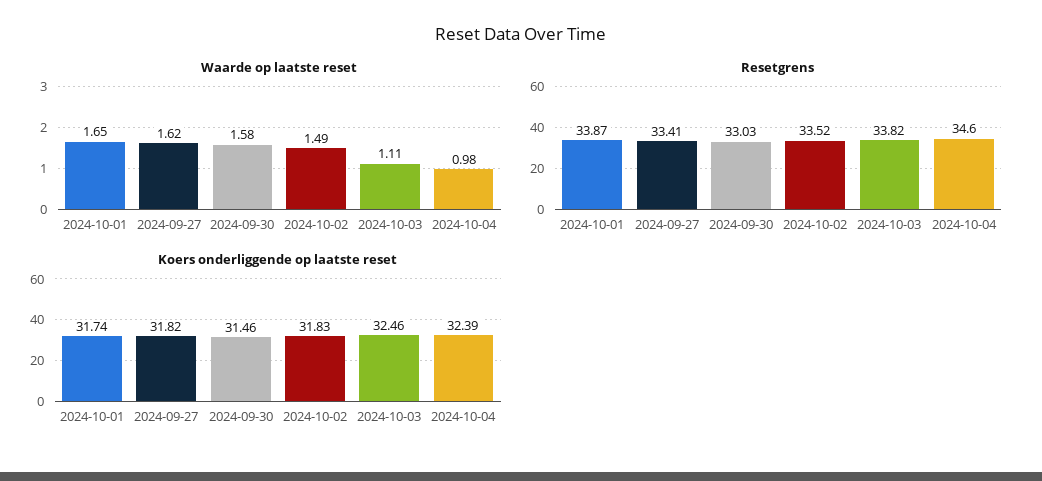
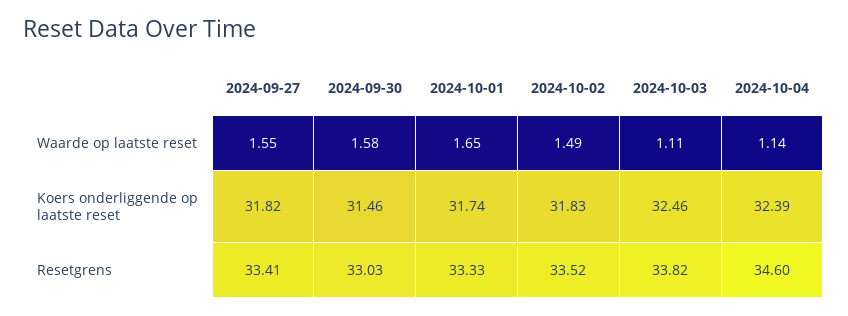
  {
    "Waarde op laatste reset": {
      "2024-10-01": 1.65,
-     "2024-09-27": 1.62,
+     "2024-09-27": 1.55,
      "2024-09-30": 1.58,
      "2024-10-02": 1.49,
      "2024-10-03": 1.11,
-     "2024-10-04": 0.98
+     "2024-10-04": 1.14
    },
    "Resetgrens": {
-     "2024-10-01": 33.87,
+     "2024-10-01": 33.33,
      "2024-09-27": 33.41,
      "2024-09-30": 33.03,
      "2024-10-02": 33.52,
      "2024-10-03": 33.82,
      "2024-10-04": 34.6
    },
    "Koers onderliggende op laatste reset": {
      "2024-10-01": 31.74,
      "2024-09-27": 31.82,
      "2024-09-30": 31.46,
      "2024-10-02": 31.83,
      "2024-10-03": 32.46,
      "2024-10-04": 32.39
    }
  }

